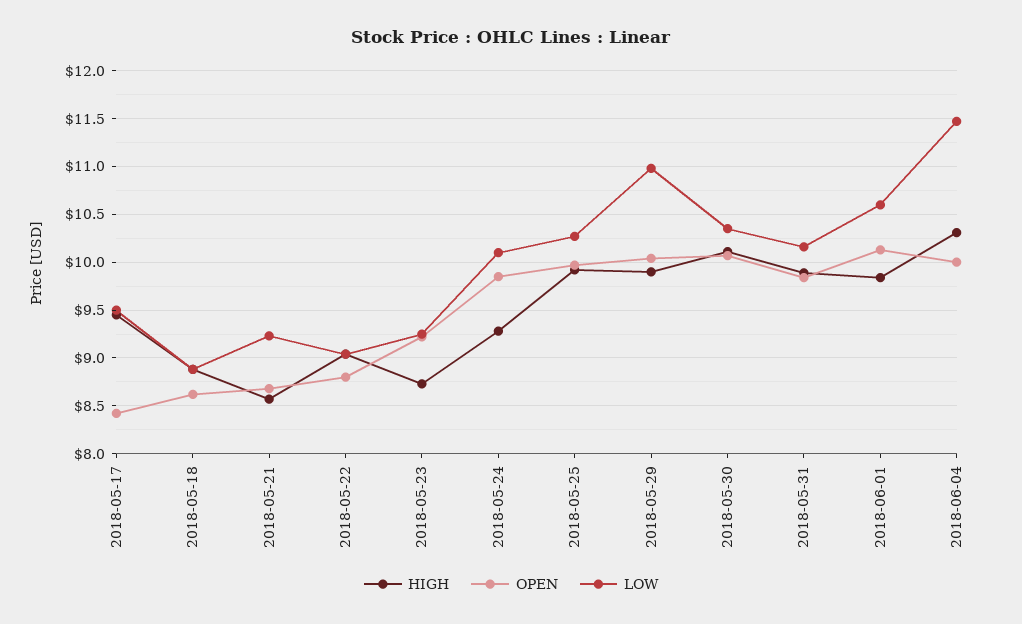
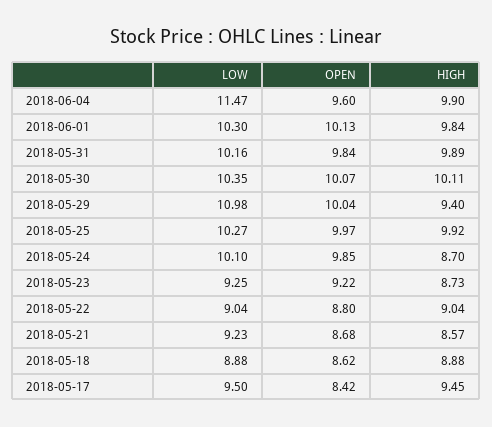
  {
    "HIGH": {
      "2018-05-17": 9.45,
      "2018-05-18": 8.88,
      "2018-05-21": 8.57,
      "2018-05-22": 9.04,
      "2018-05-23": 8.73,
-     "2018-05-24": 9.3,
+     "2018-05-24": 8.7,
      "2018-05-25": 9.92,
-     "2018-05-29": 9.9,
+     "2018-05-29": 9.4,
      "2018-05-30": 10.11,
      "2018-05-31": 9.89,
      "2018-06-01": 9.84,
-     "2018-06-04": 10.3
+     "2018-06-04": 9.9
    },
    "OPEN": {
      "2018-05-17": 8.42,
      "2018-05-18": 8.62,
      "2018-05-21": 8.68,
      "2018-05-22": 8.8,
      "2018-05-23": 9.22,
      "2018-05-24": 9.85,
      "2018-05-25": 9.97,
      "2018-05-29": 10.04,
      "2018-05-30": 10.07,
      "2018-05-31": 9.84,
      "2018-06-01": 10.13,
-     "2018-06-04": 10
+     "2018-06-04": 9.6
    },
    "LOW": {
      "2018-05-17": 9.5,
      "2018-05-18": 8.88,
      "2018-05-21": 9.23,
      "2018-05-22": 9.04,
      "2018-05-23": 9.25,
      "2018-05-24": 10.1,
      "2018-05-25": 10.27,
      "2018-05-29": 10.98,
      "2018-05-30": 10.35,
      "2018-05-31": 10.16,
-     "2018-06-01": 10.6,
+     "2018-06-01": 10.3,
      "2018-06-04": 11.47
    }
  }

